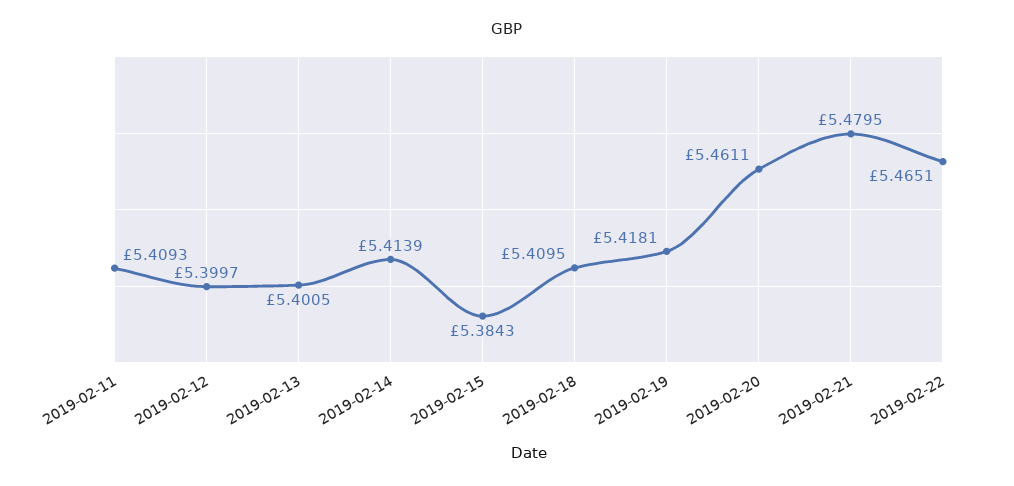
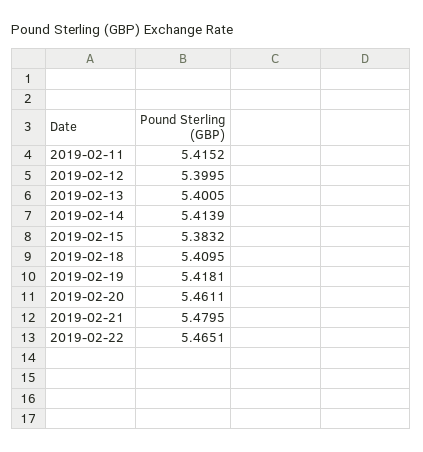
  {
-   "2019-02-11": 5.4093,
+   "2019-02-11": 5.4152,
-   "2019-02-12": 5.3997,
+   "2019-02-12": 5.3995,
    "2019-02-13": 5.4005,
    "2019-02-14": 5.4139,
-   "2019-02-15": 5.3843,
+   "2019-02-15": 5.3832,
    "2019-02-18": 5.4095,
    "2019-02-19": 5.4181,
    "2019-02-20": 5.4611,
    "2019-02-21": 5.4795,
    "2019-02-22": 5.4651
  }

